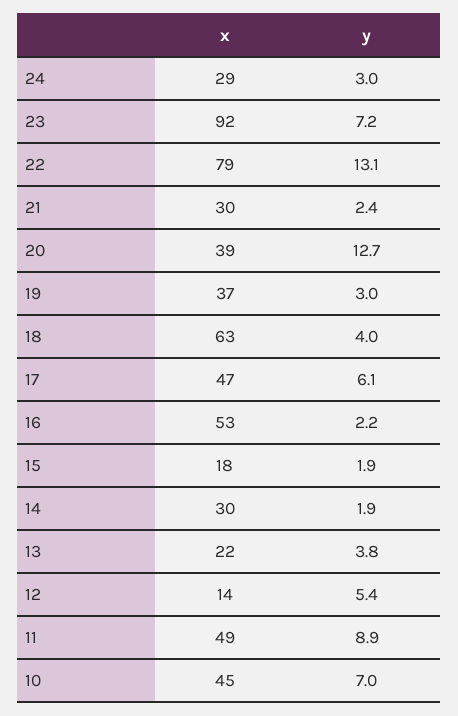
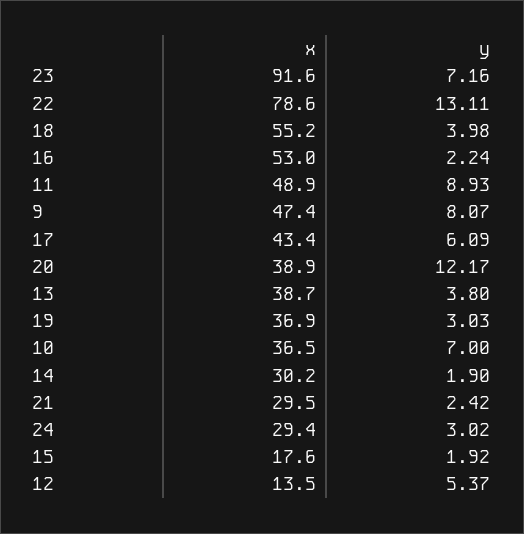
  {
    "x": {
      "24": 29.4,
      "23": 91.6,
      "22": 78.6,
      "21": 29.5,
      "20": 38.9,
      "19": 36.9,
-     "18": 63,
+     "18": 55.2,
-     "17": 47,
+     "17": 43.4,
      "16": 53,
      "15": 17.6,
      "14": 30.2,
-     "13": 22,
+     "13": 38.7,
      "12": 13.5,
      "11": 48.9,
-     "10": 45
+     "10": 36.5,
+     "9": 47.4
    },
    "y": {
      "24": 3.02,
      "23": 7.16,
      "22": 13.11,
      "21": 2.42,
-     "20": 12.7,
+     "20": 12.17,
      "19": 3.03,
      "18": 3.98,
      "17": 6.09,
      "16": 2.24,
      "15": 1.92,
      "14": 1.9,
      "13": 3.8,
      "12": 5.37,
      "11": 8.93,
-     "10": 7
+     "10": 7,
+     "9": 8.07
    }
  }

